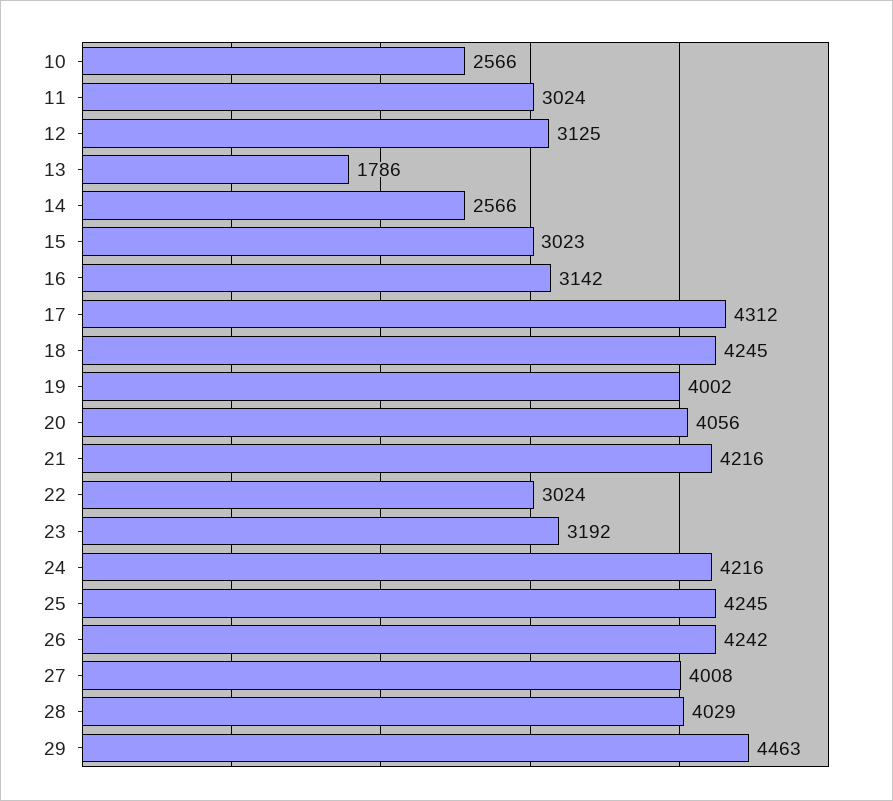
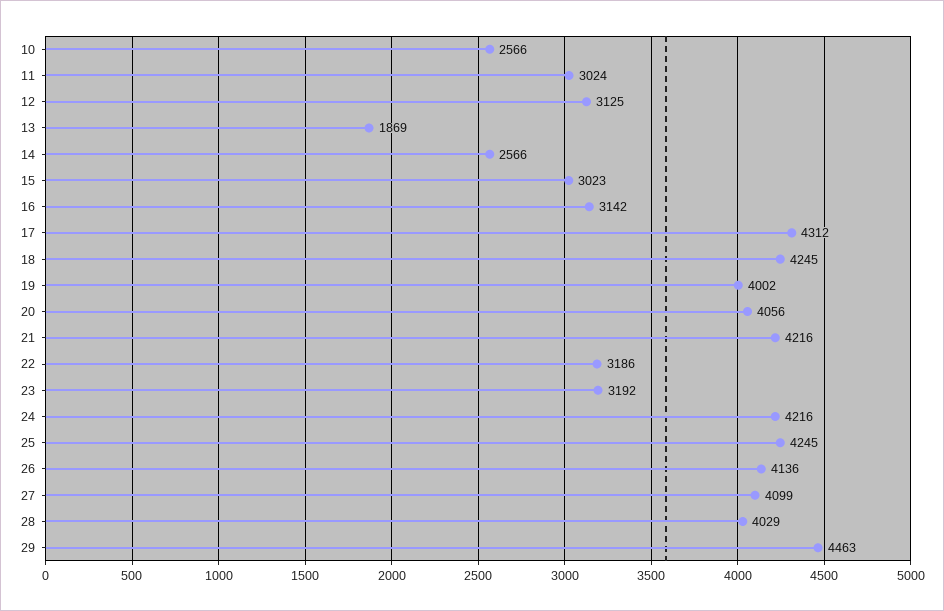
  {
    "10": 2566,
    "11": 3024,
    "12": 3125,
-   "13": 1786,
+   "13": 1869,
    "14": 2566,
    "15": 3023,
    "16": 3142,
    "17": 4312,
    "18": 4245,
    "19": 4002,
    "20": 4056,
    "21": 4216,
-   "22": 3024,
+   "22": 3186,
    "23": 3192,
    "24": 4216,
    "25": 4245,
-   "26": 4242,
+   "26": 4136,
-   "27": 4008,
+   "27": 4099,
    "28": 4029,
    "29": 4463
  }

